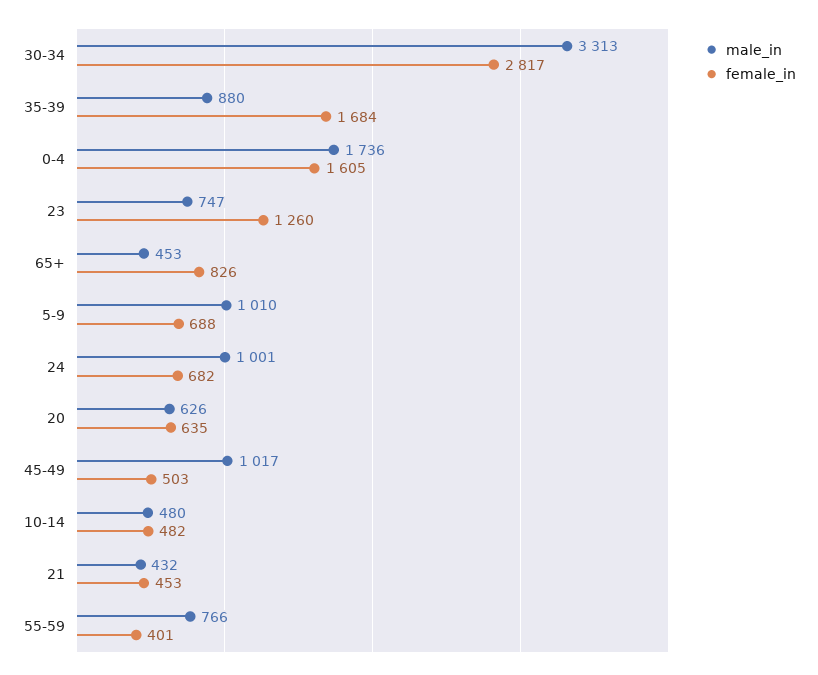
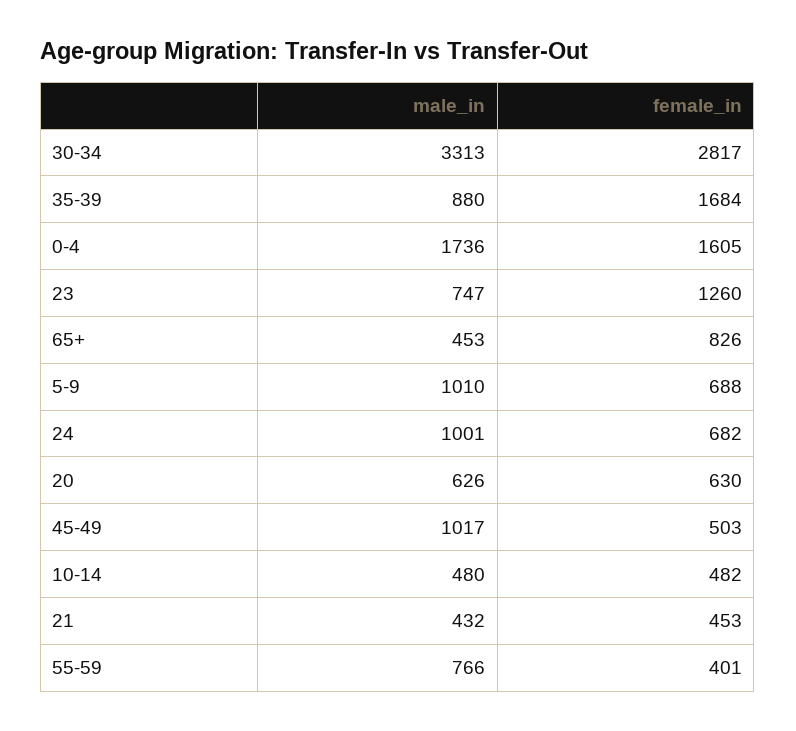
  {
    "male_in": {
      "30-34": 3313,
      "35-39": 880,
      "0-4": 1736,
      "23": 747,
      "65+": 453,
      "5-9": 1010,
      "24": 1001,
      "20": 626,
      "45-49": 1017,
      "10-14": 480,
      "21": 432,
      "55-59": 766
    },
    "female_in": {
      "30-34": 2817,
      "35-39": 1684,
      "0-4": 1605,
      "23": 1260,
      "65+": 826,
      "5-9": 688,
      "24": 682,
-     "20": 635,
+     "20": 630,
      "45-49": 503,
      "10-14": 482,
      "21": 453,
      "55-59": 401
    }
  }

